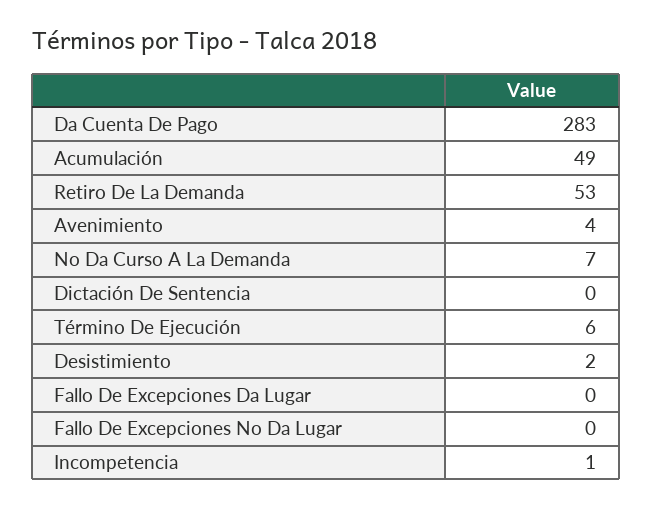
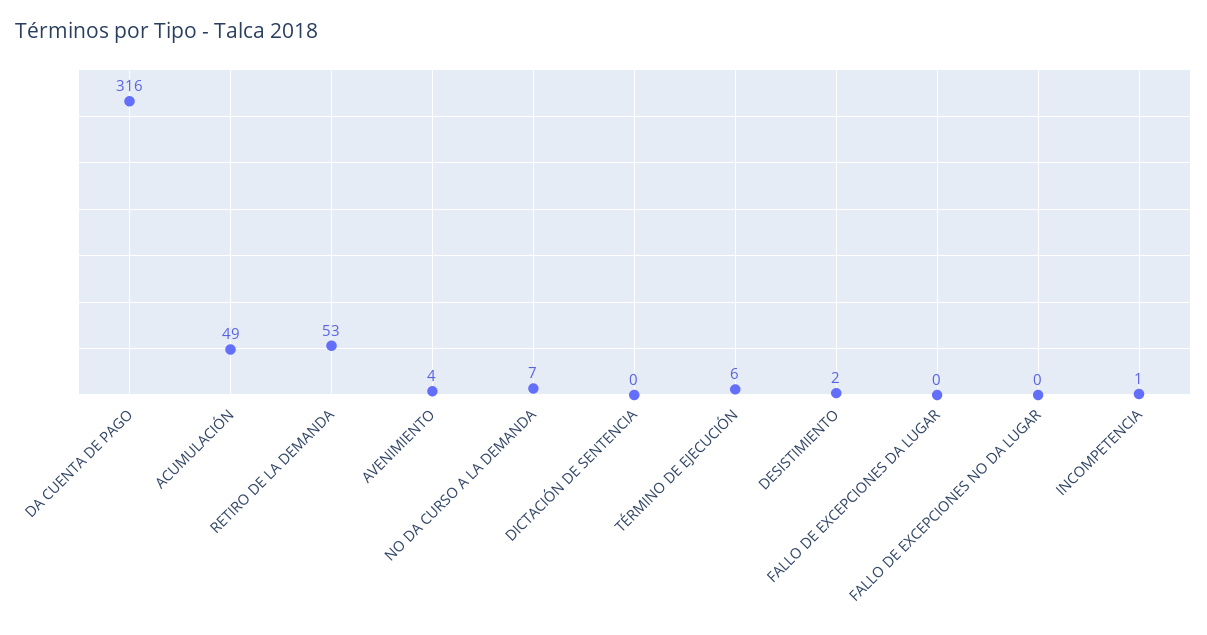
  {
-   "Da Cuenta De Pago": 283,
+   "Da Cuenta De Pago": 316,
    "Acumulación": 49,
    "Retiro De La Demanda": 53,
    "Avenimiento": 4,
    "No Da Curso A La Demanda": 7,
    "Dictación De Sentencia": 0,
    "Término De Ejecución": 6,
    "Desistimiento": 2,
    "Fallo De Excepciones Da Lugar": 0,
    "Fallo De Excepciones No Da Lugar": 0,
    "Incompetencia": 1
  }

